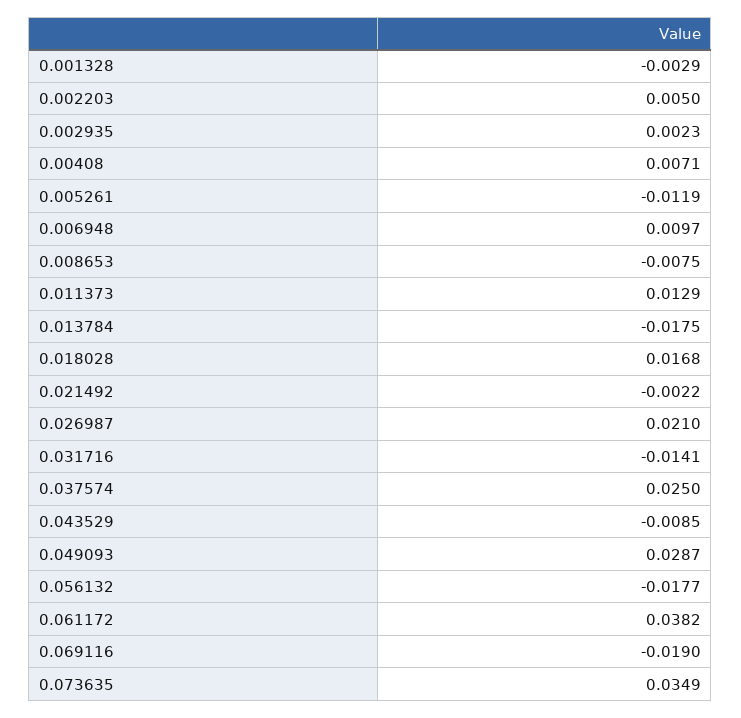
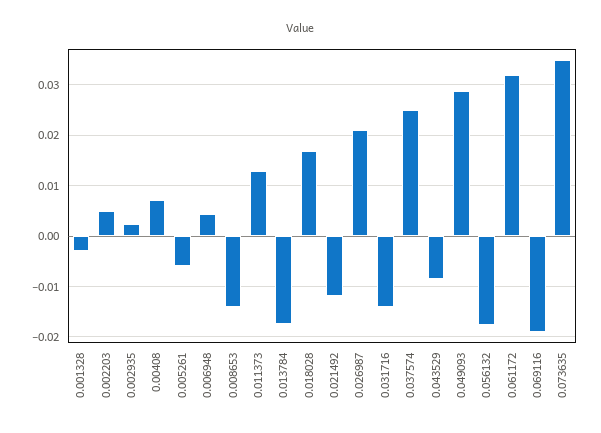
  {
    "0.001328": -0.0029,
    "0.002203": 0.005,
    "0.002935": 0.0023,
    "0.00408": 0.0071,
-   "0.005261": -0.0119,
+   "0.005261": -0.006,
-   "0.006948": 0.0097,
+   "0.006948": 0.004,
-   "0.008653": -0.0075,
+   "0.008653": -0.014,
    "0.011373": 0.0129,
    "0.013784": -0.0175,
    "0.018028": 0.0168,
-   "0.021492": -0.0022,
+   "0.021492": -0.012,
    "0.026987": 0.021,
    "0.031716": -0.0141,
    "0.037574": 0.025,
    "0.043529": -0.0085,
    "0.049093": 0.0287,
    "0.056132": -0.0177,
-   "0.061172": 0.0382,
+   "0.061172": 0.032,
    "0.069116": -0.019,
    "0.073635": 0.0349
  }

